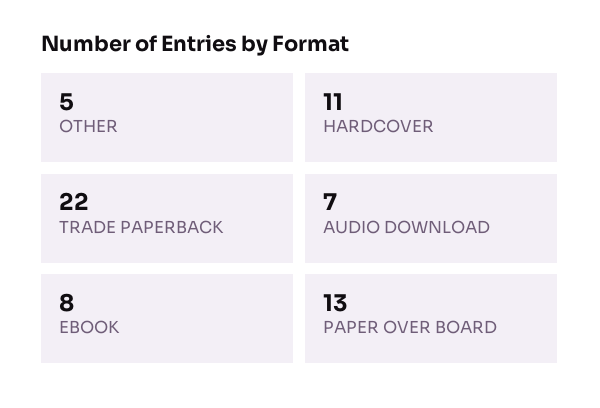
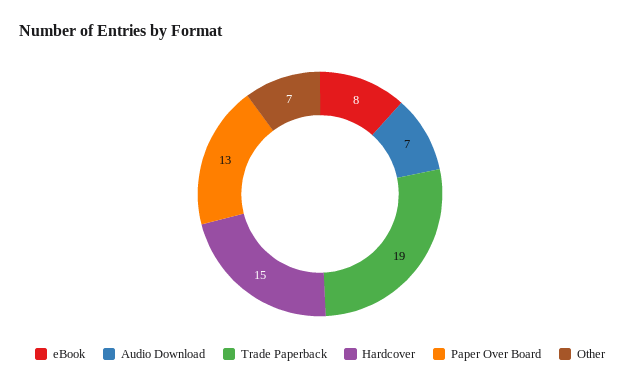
  {
-   "OTHER": 5,
+   "OTHER": 7,
-   "HARDCOVER": 11,
+   "HARDCOVER": 15,
-   "TRADE PAPERBACK": 22,
+   "TRADE PAPERBACK": 19,
    "AUDIO DOWNLOAD": 7,
    "EBOOK": 8,
    "PAPER OVER BOARD": 13
  }

